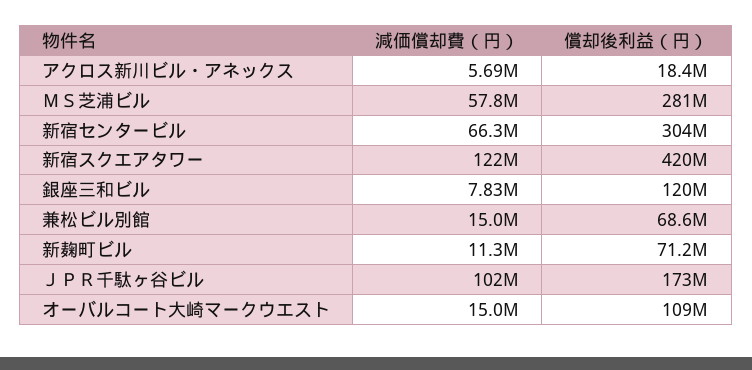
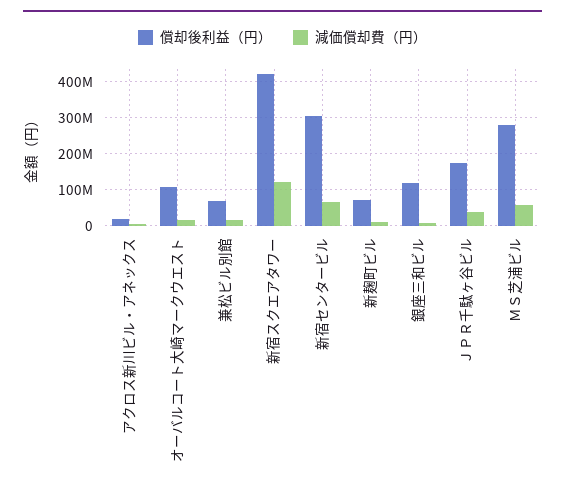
  {
    "減価償却費（円）": {
      "アクロス新川ビル・アネックス": 5690000,
      "ＭＳ芝浦ビル": 57800000,
      "新宿センタービル": 66300000,
      "新宿スクエアタワー": 122000000,
      "銀座三和ビル": 7830000,
      "兼松ビル別館": 15000000,
      "新麹町ビル": 11300000,
-     "ＪＰＲ千駄ヶ谷ビル": 102000000,
+     "ＪＰＲ千駄ヶ谷ビル": 40000000,
      "オーバルコート大崎マークウエスト": 15000000
    },
    "償却後利益（円）": {
      "アクロス新川ビル・アネックス": 18400000,
      "ＭＳ芝浦ビル": 281000000,
      "新宿センタービル": 304000000,
      "新宿スクエアタワー": 420000000,
      "銀座三和ビル": 120000000,
      "兼松ビル別館": 68600000,
      "新麹町ビル": 71200000,
      "ＪＰＲ千駄ヶ谷ビル": 173000000,
      "オーバルコート大崎マークウエスト": 109000000
    }
  }

